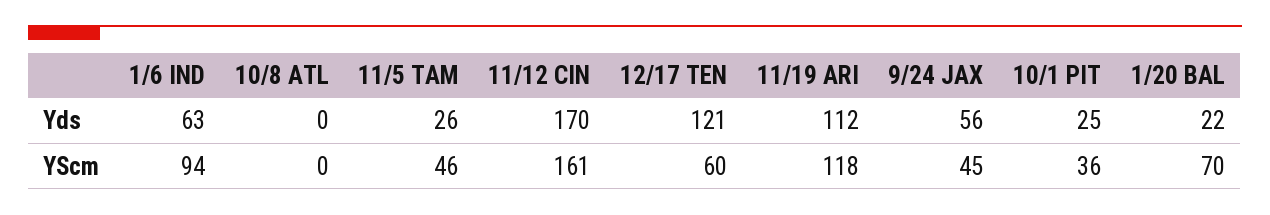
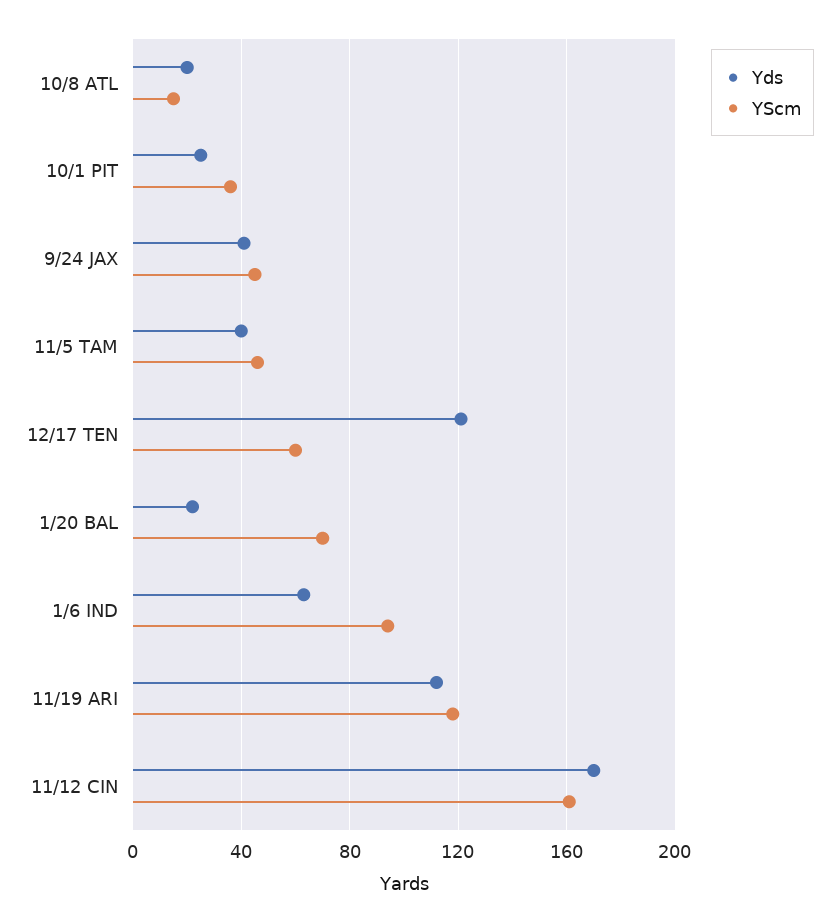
  {
    "Yds": {
      "1/6 IND": 63,
-     "10/8 ATL": 0,
+     "10/8 ATL": 20,
-     "11/5 TAM": 26,
+     "11/5 TAM": 40,
      "11/12 CIN": 170,
      "12/17 TEN": 121,
      "11/19 ARI": 112,
-     "9/24 JAX": 56,
+     "9/24 JAX": 40,
      "10/1 PIT": 25,
      "1/20 BAL": 22
    },
    "YScm": {
      "1/6 IND": 94,
-     "10/8 ATL": 0,
+     "10/8 ATL": 15,
      "11/5 TAM": 46,
      "11/12 CIN": 161,
      "12/17 TEN": 60,
      "11/19 ARI": 118,
      "9/24 JAX": 45,
      "10/1 PIT": 36,
      "1/20 BAL": 70
    }
  }

